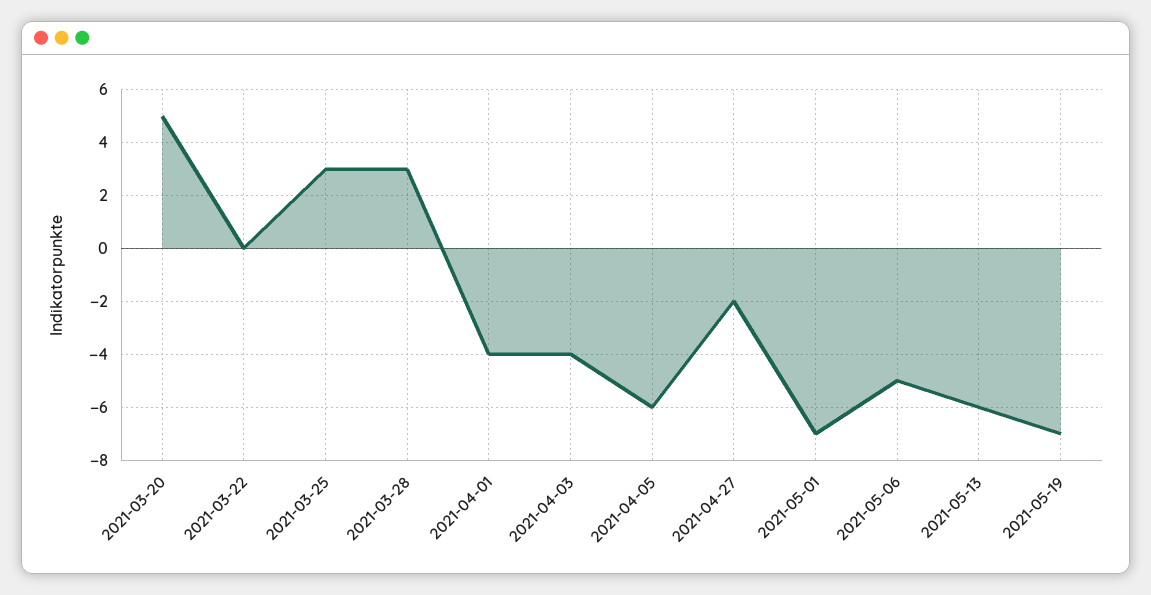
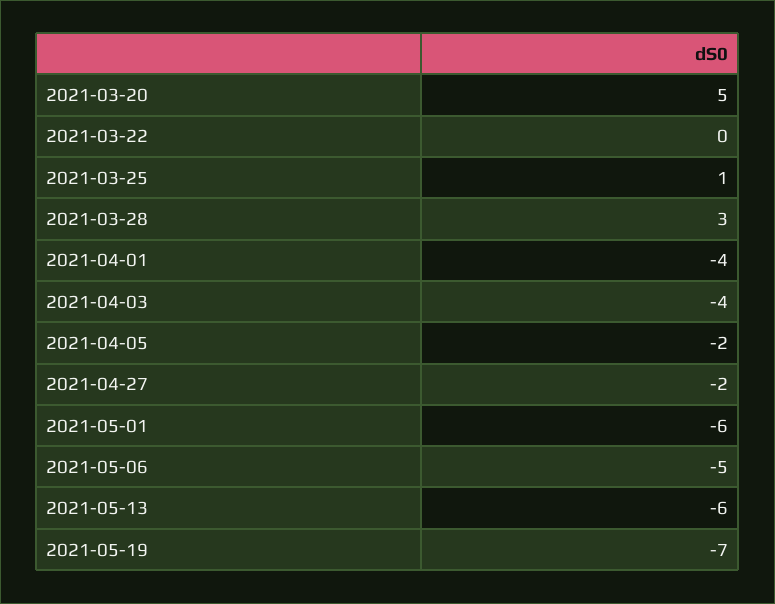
  {
    "2021-03-20": 5,
    "2021-03-22": 0,
-   "2021-03-25": 3,
+   "2021-03-25": 1,
    "2021-03-28": 3,
    "2021-04-01": -4,
    "2021-04-03": -4,
-   "2021-04-05": -6,
+   "2021-04-05": -2,
    "2021-04-27": -2,
-   "2021-05-01": -7,
+   "2021-05-01": -6,
    "2021-05-06": -5,
    "2021-05-13": -6,
    "2021-05-19": -7
  }

